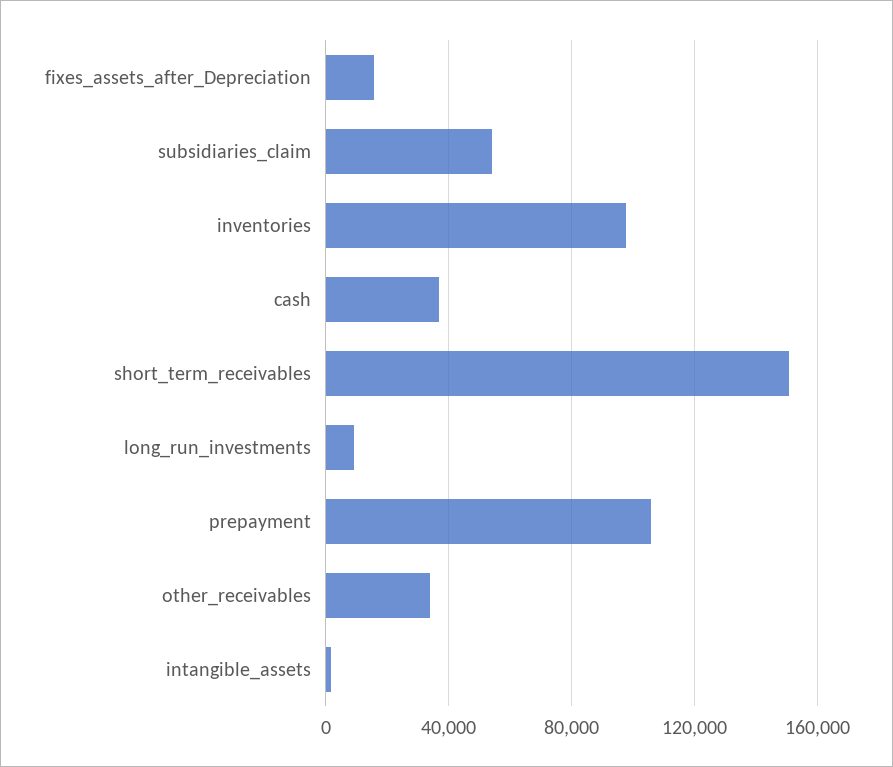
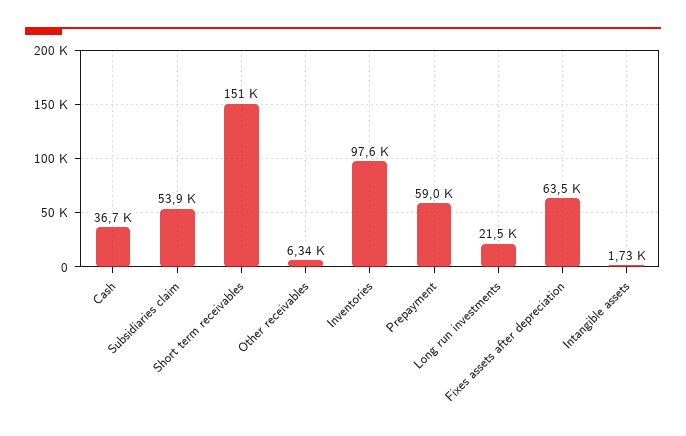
  {
-   "fixes_assets_after_Depreciation": 15000,
+   "fixes_assets_after_Depreciation": 63500,
    "subsidiaries_claim": 53900,
    "inventories": 97600,
    "cash": 36700,
    "short_term_receivables": 151000,
-   "long_run_investments": 10000,
+   "long_run_investments": 21500,
-   "prepayment": 105000,
+   "prepayment": 59000,
-   "other_receivables": 35000,
+   "other_receivables": 6340,
    "intangible_assets": 1730
  }

